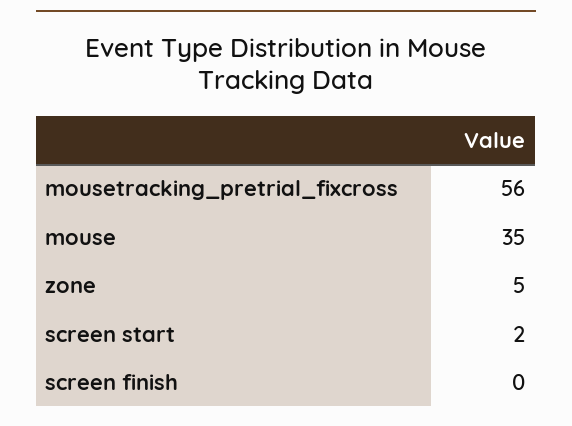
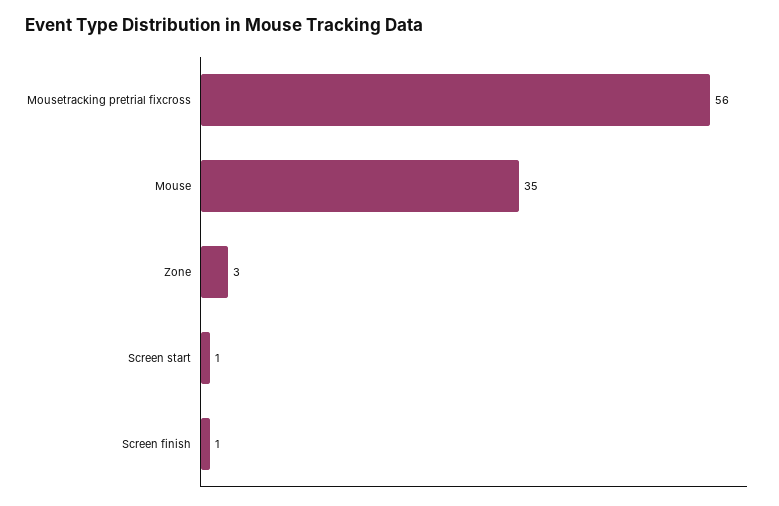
  {
    "mousetracking_pretrial_fixcross": 56,
    "mouse": 35,
-   "zone": 5,
+   "zone": 3,
-   "screen start": 2,
+   "screen start": 1,
-   "screen finish": 0
+   "screen finish": 1
  }

